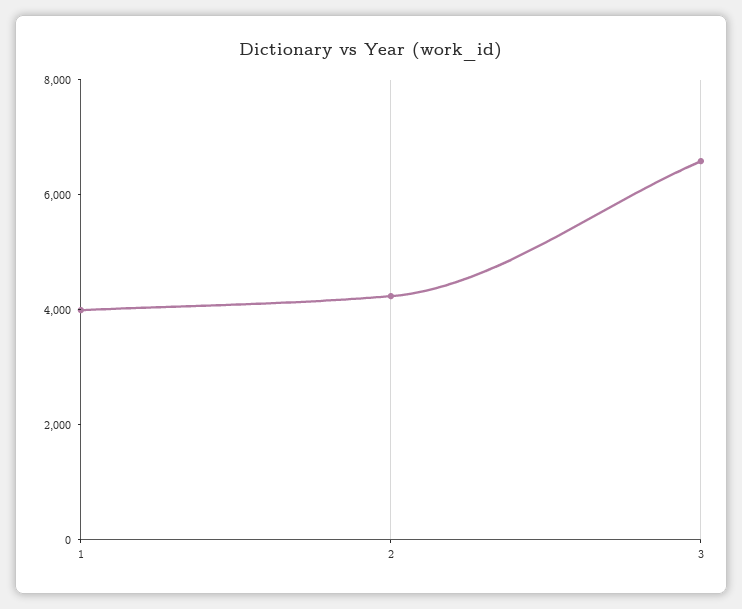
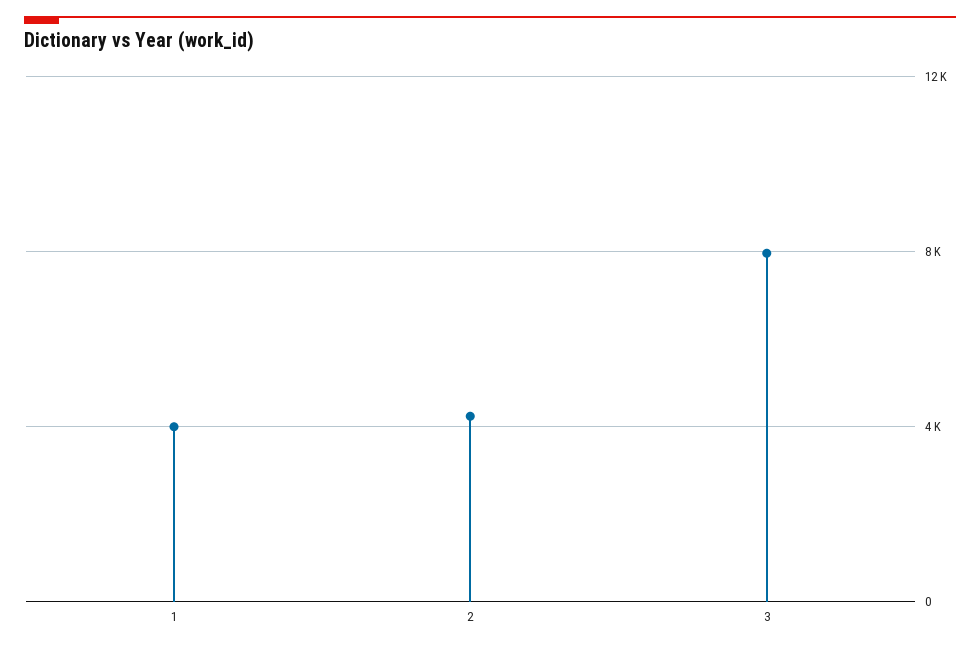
  {
    "1": 4000,
    "2": 4000,
-   "3": 6500
+   "3": 8000
  }

